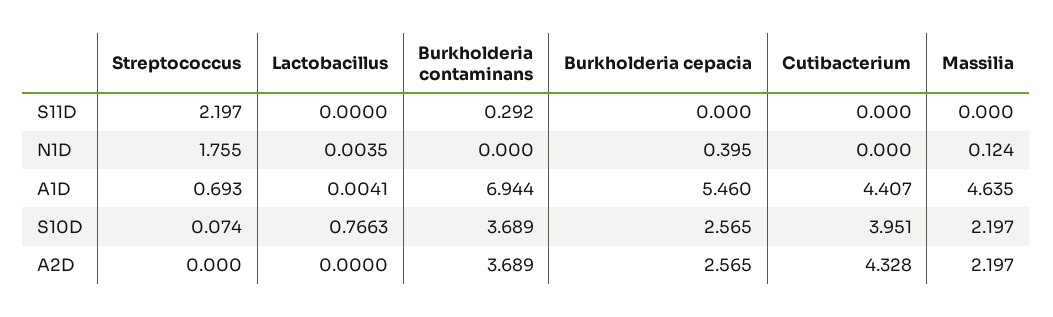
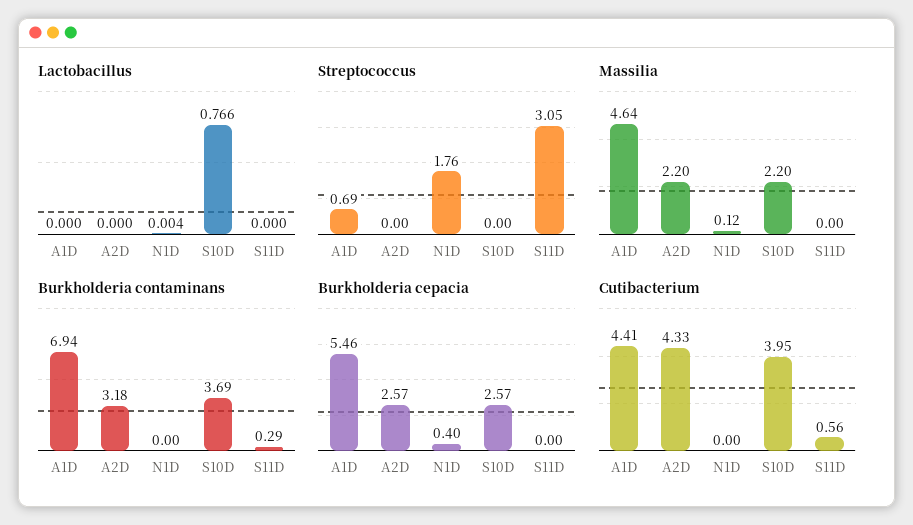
  {
    "Streptococcus": {
-     "S11D": 2.197,
+     "S11D": 3.05,
      "N1D": 1.755,
      "A1D": 0.693,
-     "S10D": 0.074,
+     "S10D": 0,
      "A2D": 0
    },
    "Lactobacillus": {
      "S11D": 0,
      "N1D": 0.0035,
-     "A1D": 0.0041,
+     "A1D": 0,
      "S10D": 0.7663,
      "A2D": 0
    },
    "Burkholderia contaminans": {
      "S11D": 0.292,
      "N1D": 0,
      "A1D": 6.944,
      "S10D": 3.689,
-     "A2D": 3.689
+     "A2D": 3.18
    },
    "Burkholderia cepacia": {
      "S11D": 0,
      "N1D": 0.395,
      "A1D": 5.46,
      "S10D": 2.565,
      "A2D": 2.565
    },
    "Cutibacterium": {
-     "S11D": 0,
+     "S11D": 0.56,
      "N1D": 0,
      "A1D": 4.407,
      "S10D": 3.951,
      "A2D": 4.328
    },
    "Massilia": {
      "S11D": 0,
      "N1D": 0.124,
      "A1D": 4.635,
      "S10D": 2.197,
      "A2D": 2.197
    }
  }

